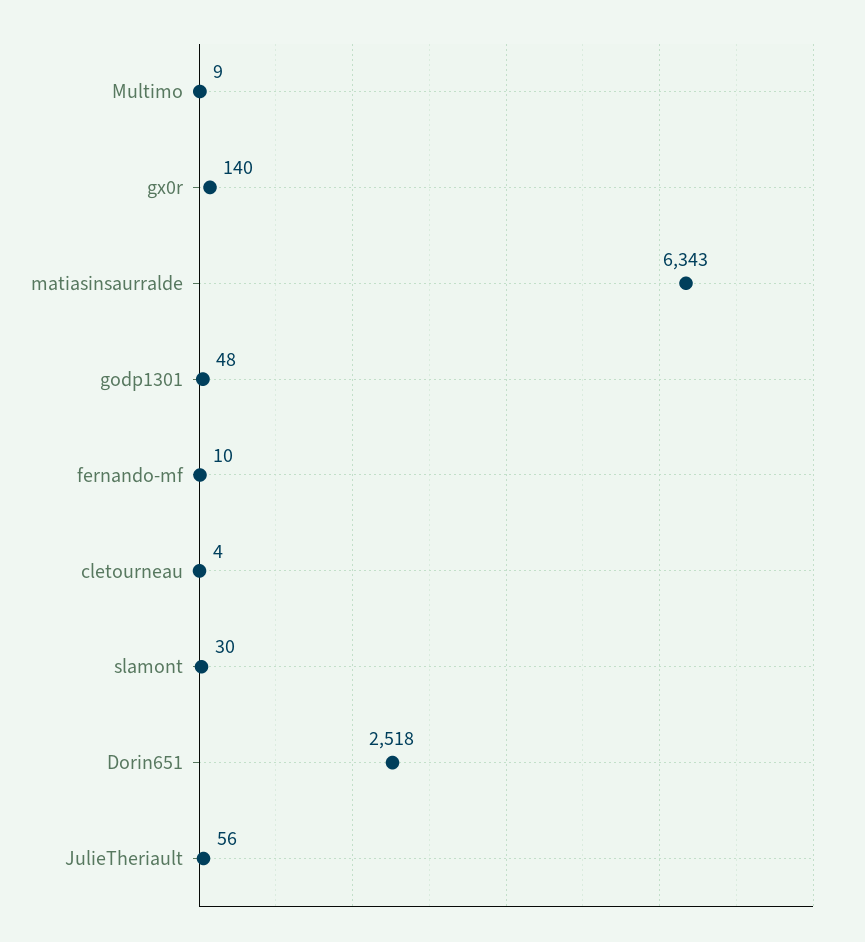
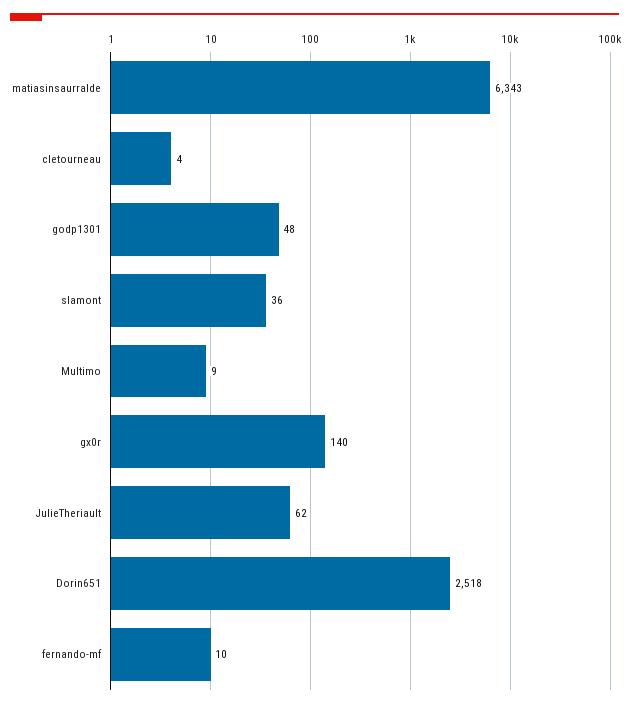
  {
    "Multimo": 9,
    "gx0r": 140,
    "matiasinsaurralde": 6343,
    "godp1301": 48,
    "fernando-mf": 10,
    "cletourneau": 4,
-   "slamont": 30,
+   "slamont": 36,
    "Dorin651": 2518,
-   "JulieTheriault": 56
+   "JulieTheriault": 62
  }

